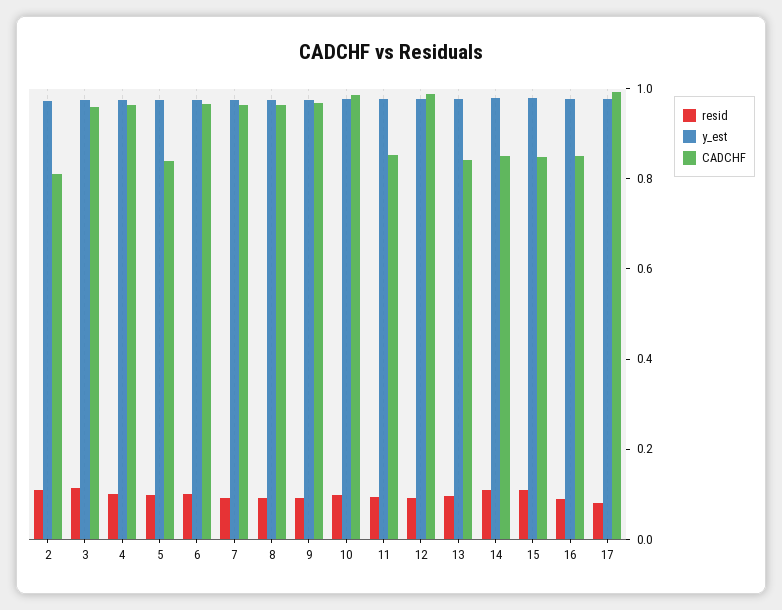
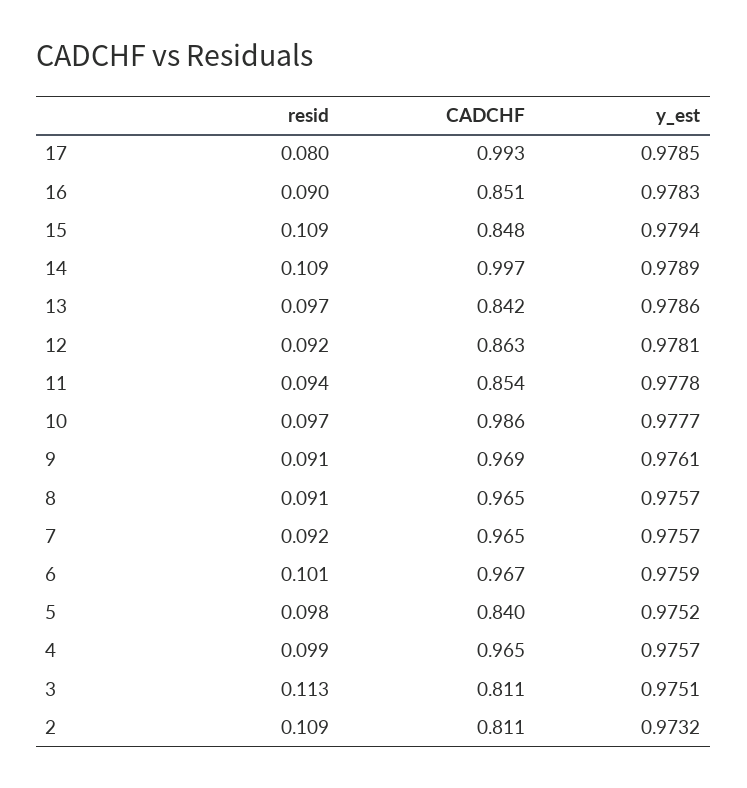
  {
    "resid": {
      "2": 0.109,
      "3": 0.113,
      "4": 0.099,
      "5": 0.098,
      "6": 0.101,
      "7": 0.092,
      "8": 0.091,
      "9": 0.091,
      "10": 0.097,
      "11": 0.094,
      "12": 0.092,
      "13": 0.097,
      "14": 0.109,
      "15": 0.109,
      "16": 0.09,
      "17": 0.08
    },
    "y_est": {
      "2": 0.9732,
      "3": 0.9751,
      "4": 0.9757,
      "5": 0.9752,
      "6": 0.9759,
      "7": 0.9757,
      "8": 0.9757,
      "9": 0.9761,
      "10": 0.9777,
      "11": 0.9778,
      "12": 0.9781,
      "13": 0.9786,
      "14": 0.9789,
      "15": 0.9794,
      "16": 0.9783,
      "17": 0.9785
    },
    "CADCHF": {
      "2": 0.811,
-     "3": 0.95,
+     "3": 0.811,
      "4": 0.965,
      "5": 0.84,
      "6": 0.967,
      "7": 0.965,
      "8": 0.965,
      "9": 0.969,
      "10": 0.986,
      "11": 0.854,
-     "12": 1,
+     "12": 0.863,
      "13": 0.842,
-     "14": 0.85,
+     "14": 0.997,
      "15": 0.848,
      "16": 0.851,
      "17": 0.993
    }
  }

